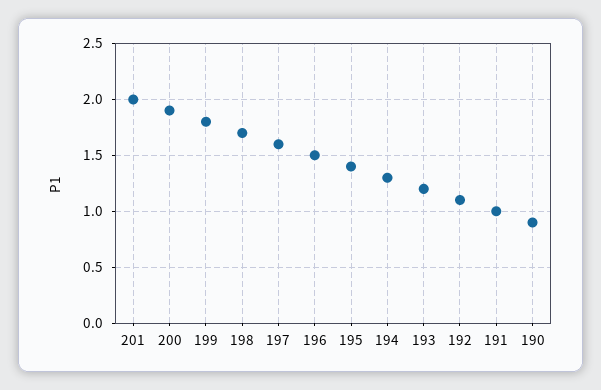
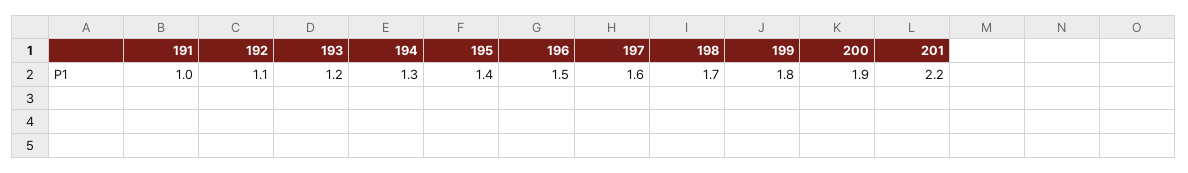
  {
-   "201": 2,
+   "201": 2.2,
    "200": 1.9,
    "199": 1.8,
    "198": 1.7,
    "197": 1.6,
    "196": 1.5,
    "195": 1.4,
    "194": 1.3,
    "193": 1.2,
    "192": 1.1,
-   "191": 1,
+   "191": 1
-   "190": 0.9
  }

